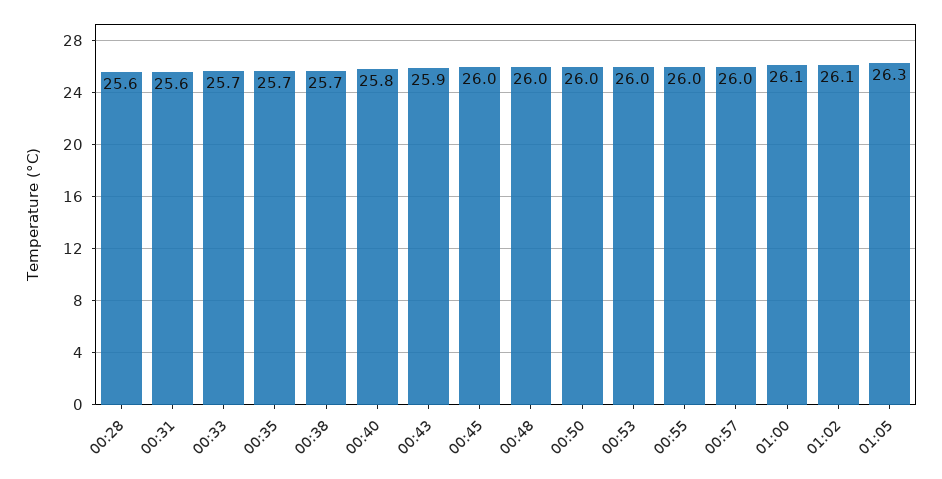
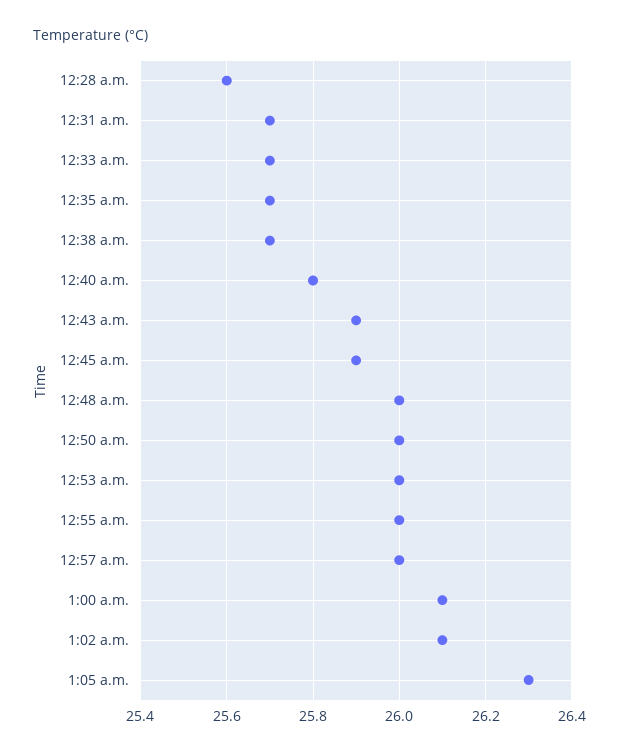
  {
    "00:28": 25.6,
-   "00:31": 25.6,
+   "00:31": 25.7,
    "00:33": 25.7,
    "00:35": 25.7,
    "00:38": 25.7,
    "00:40": 25.8,
    "00:43": 25.9,
-   "00:45": 26,
+   "00:45": 25.9,
    "00:48": 26,
    "00:50": 26,
    "00:53": 26,
    "00:55": 26,
    "00:57": 26,
    "01:00": 26.1,
    "01:02": 26.1,
    "01:05": 26.3
  }

